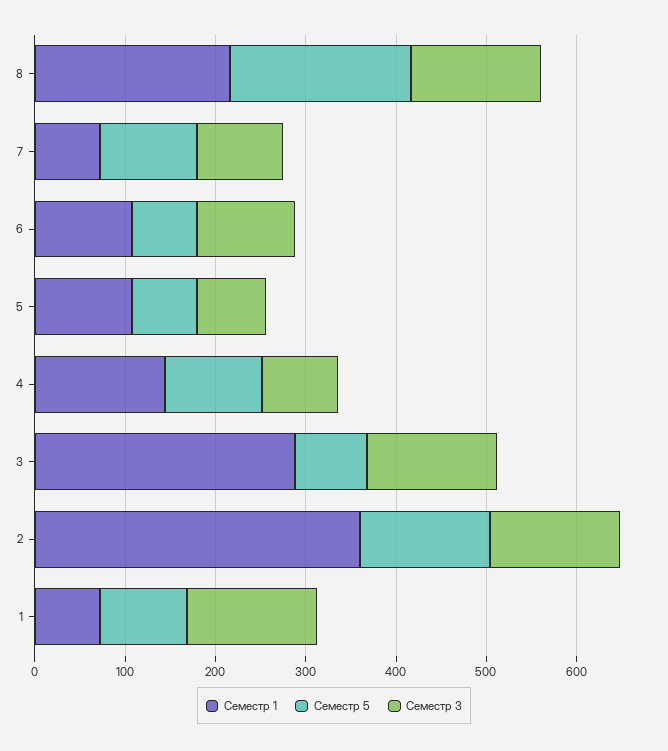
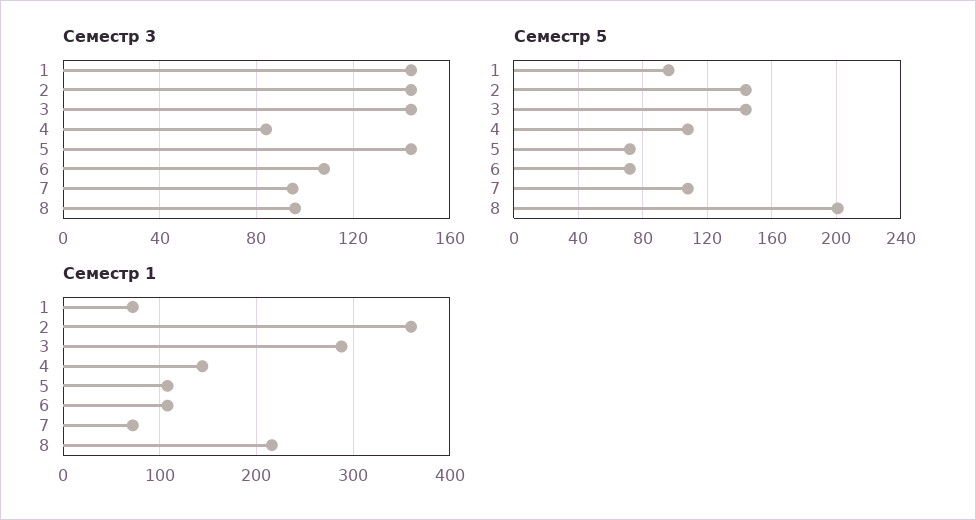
  {
    "Семестр 1": {
      "8": 220,
      "7": 70,
      "6": 110,
      "5": 110,
      "4": 140,
      "3": 290,
      "2": 360,
      "1": 70
    },
    "Семестр 5": {
      "8": 200,
      "7": 110,
      "6": 70,
      "5": 70,
      "4": 110,
-     "3": 80,
+     "3": 145,
      "2": 145,
      "1": 95
    },
    "Семестр 3": {
-     "8": 140,
+     "8": 95,
      "7": 95,
      "6": 110,
-     "5": 80,
+     "5": 145,
      "4": 85,
      "3": 145,
      "2": 145,
      "1": 145
    }
  }

